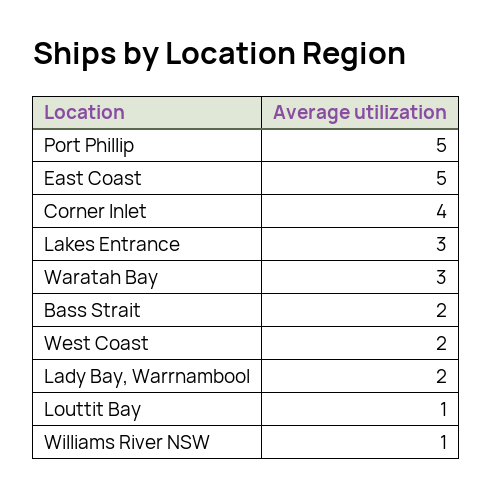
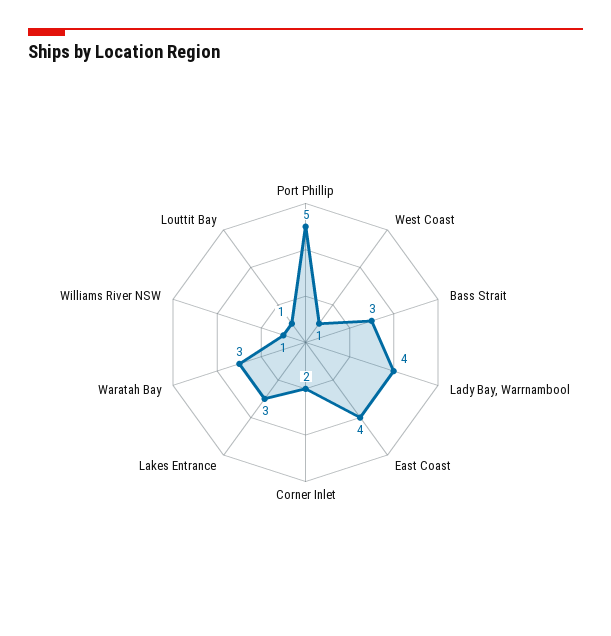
  {
    "Port Phillip": 5,
-   "East Coast": 5,
+   "East Coast": 4,
-   "Corner Inlet": 4,
+   "Corner Inlet": 2,
    "Lakes Entrance": 3,
    "Waratah Bay": 3,
-   "Bass Strait": 2,
+   "Bass Strait": 3,
-   "West Coast": 2,
+   "West Coast": 1,
-   "Lady Bay, Warrnambool": 2,
+   "Lady Bay, Warrnambool": 4,
    "Louttit Bay": 1,
    "Williams River NSW": 1
  }

